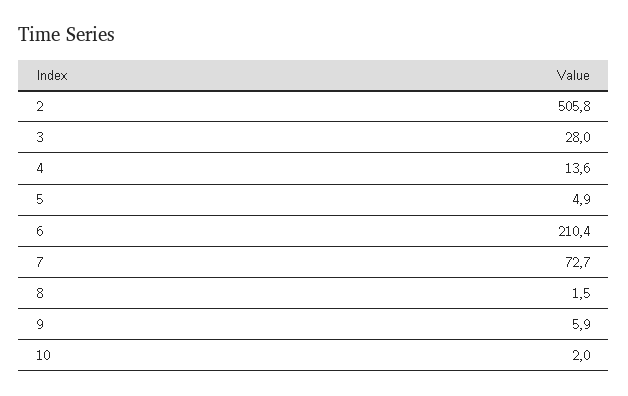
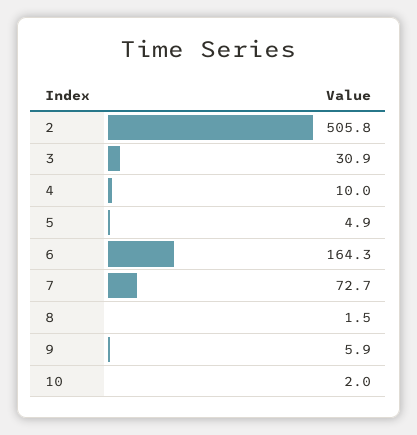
  {
    "2": 505.8,
-   "3": 28,
+   "3": 30.9,
-   "4": 13.6,
+   "4": 10,
    "5": 4.9,
-   "6": 210.4,
+   "6": 164.3,
    "7": 72.7,
    "8": 1.5,
    "9": 5.9,
    "10": 2
  }

